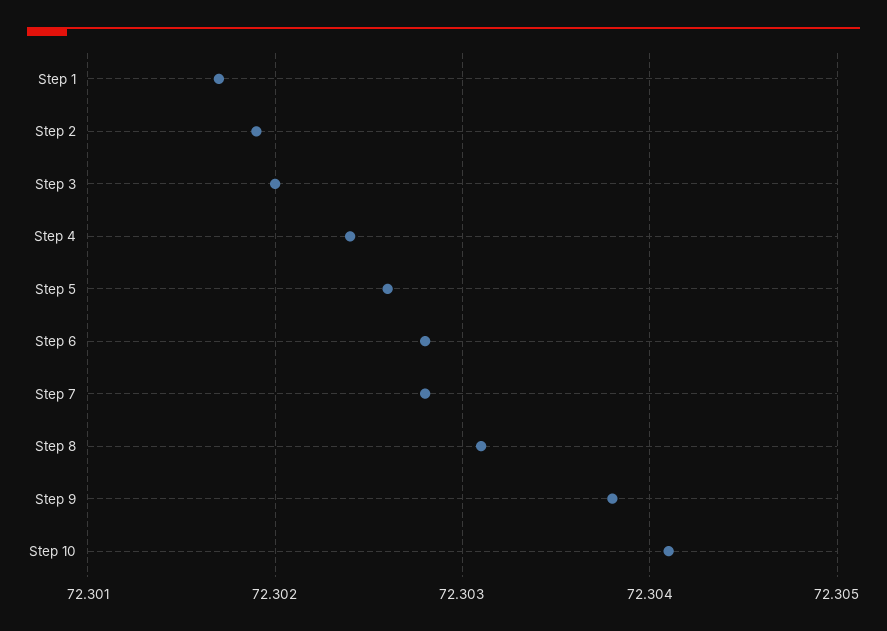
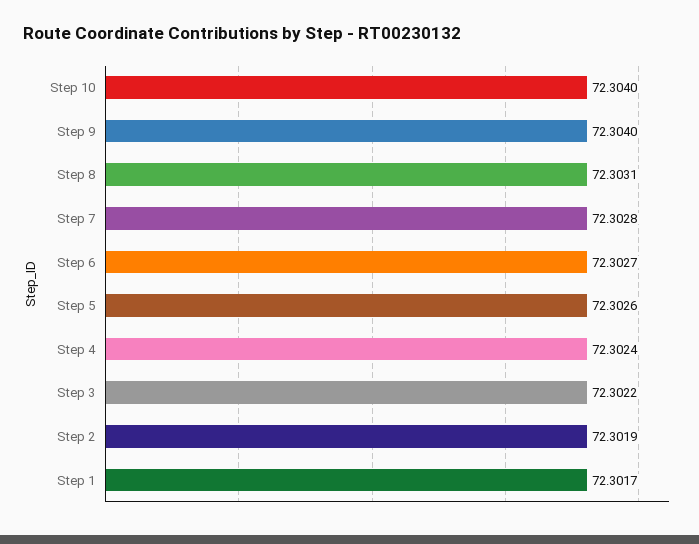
  {
    "Step 1": 72.3017,
    "Step 2": 72.3019,
-   "Step 3": 72.302,
+   "Step 3": 72.3022,
    "Step 4": 72.3024,
    "Step 5": 72.3026,
-   "Step 6": 72.3028,
+   "Step 6": 72.3027,
    "Step 7": 72.3028,
    "Step 8": 72.3031,
-   "Step 9": 72.3038,
+   "Step 9": 72.304,
-   "Step 10": 72.3041
+   "Step 10": 72.304
  }

